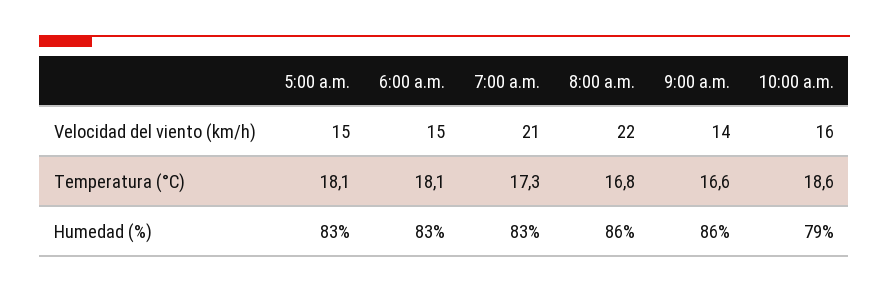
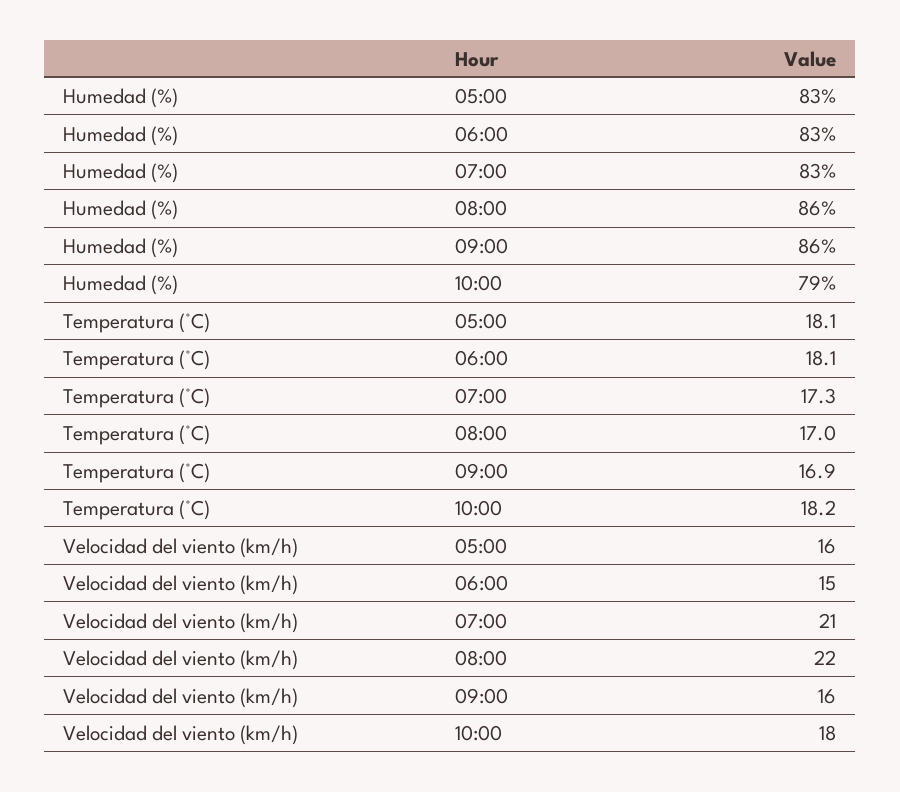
  {
    "5:00 a.m.": {
-     "Velocidad del viento (km/h)": 15,
+     "Velocidad del viento (km/h)": 16,
      "Temperatura (°C)": 18.1,
      "Humedad (%)": 83
    },
    "6:00 a.m.": {
      "Velocidad del viento (km/h)": 15,
      "Temperatura (°C)": 18.1,
      "Humedad (%)": 83
    },
    "7:00 a.m.": {
      "Velocidad del viento (km/h)": 21,
      "Temperatura (°C)": 17.3,
      "Humedad (%)": 83
    },
    "8:00 a.m.": {
      "Velocidad del viento (km/h)": 22,
-     "Temperatura (°C)": 16.8,
+     "Temperatura (°C)": 17,
      "Humedad (%)": 86
    },
    "9:00 a.m.": {
-     "Velocidad del viento (km/h)": 14,
+     "Velocidad del viento (km/h)": 16,
-     "Temperatura (°C)": 16.6,
+     "Temperatura (°C)": 16.9,
      "Humedad (%)": 86
    },
    "10:00 a.m.": {
-     "Velocidad del viento (km/h)": 16,
+     "Velocidad del viento (km/h)": 18,
-     "Temperatura (°C)": 18.6,
+     "Temperatura (°C)": 18.2,
      "Humedad (%)": 79
    }
  }

